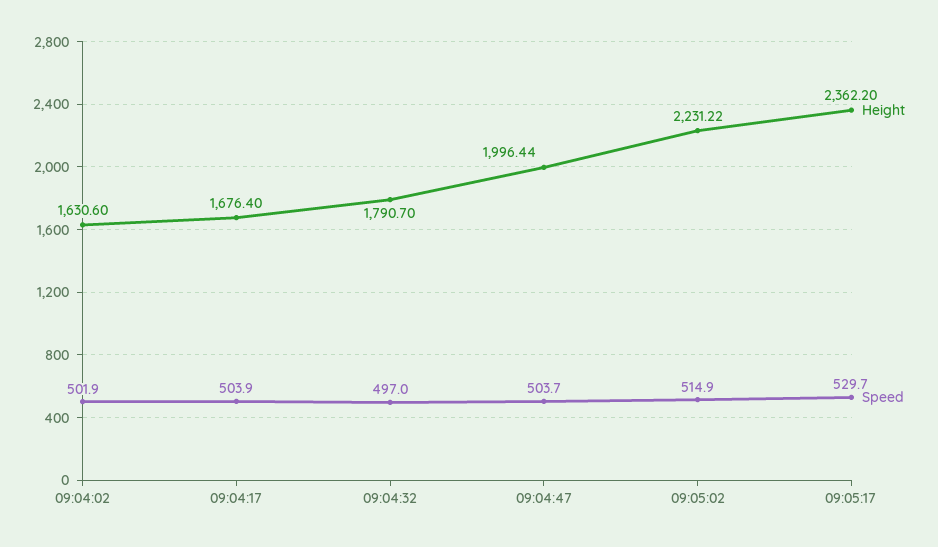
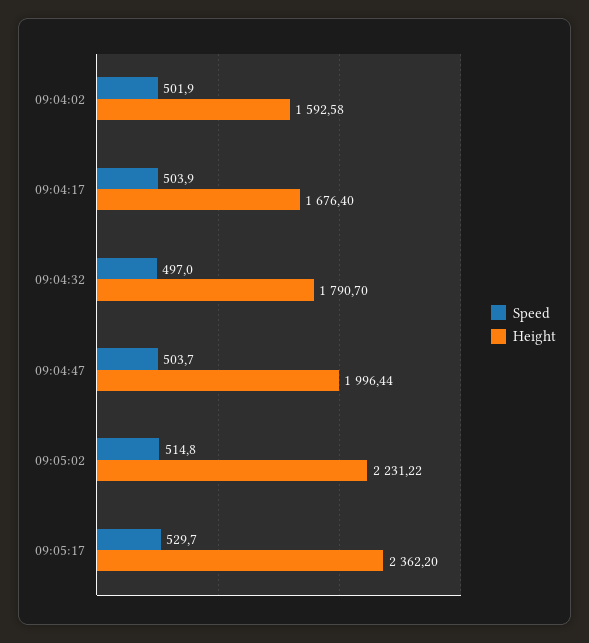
  {
    "Height": {
-     "09:04:02": 1630.6,
+     "09:04:02": 1592.58,
      "09:04:17": 1676.4,
      "09:04:32": 1790.7,
      "09:04:47": 1996.44,
      "09:05:02": 2231.22,
      "09:05:17": 2362.2
    },
    "Speed": {
      "09:04:02": 501.9,
      "09:04:17": 503.9,
      "09:04:32": 497,
      "09:04:47": 503.7,
-     "09:05:02": 514.9,
+     "09:05:02": 514.8,
      "09:05:17": 529.7
    }
  }

